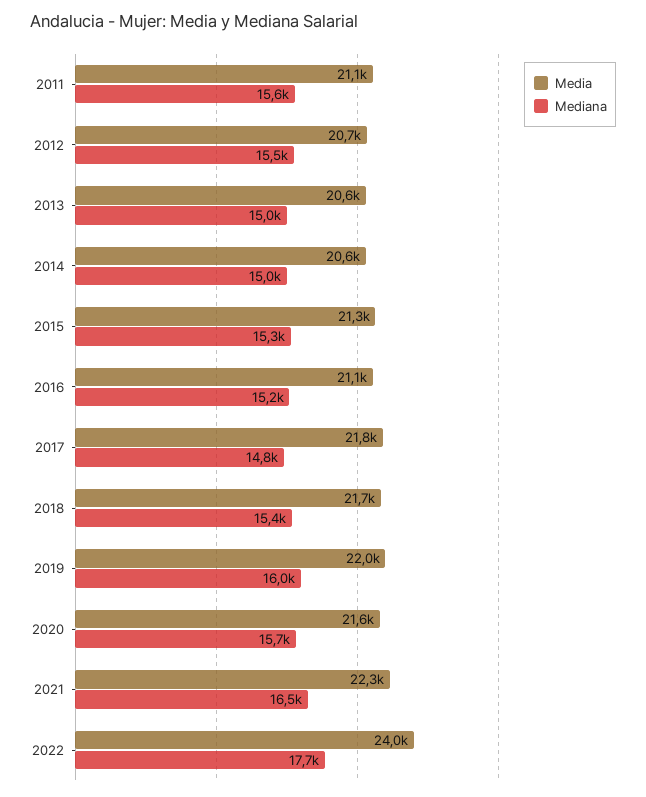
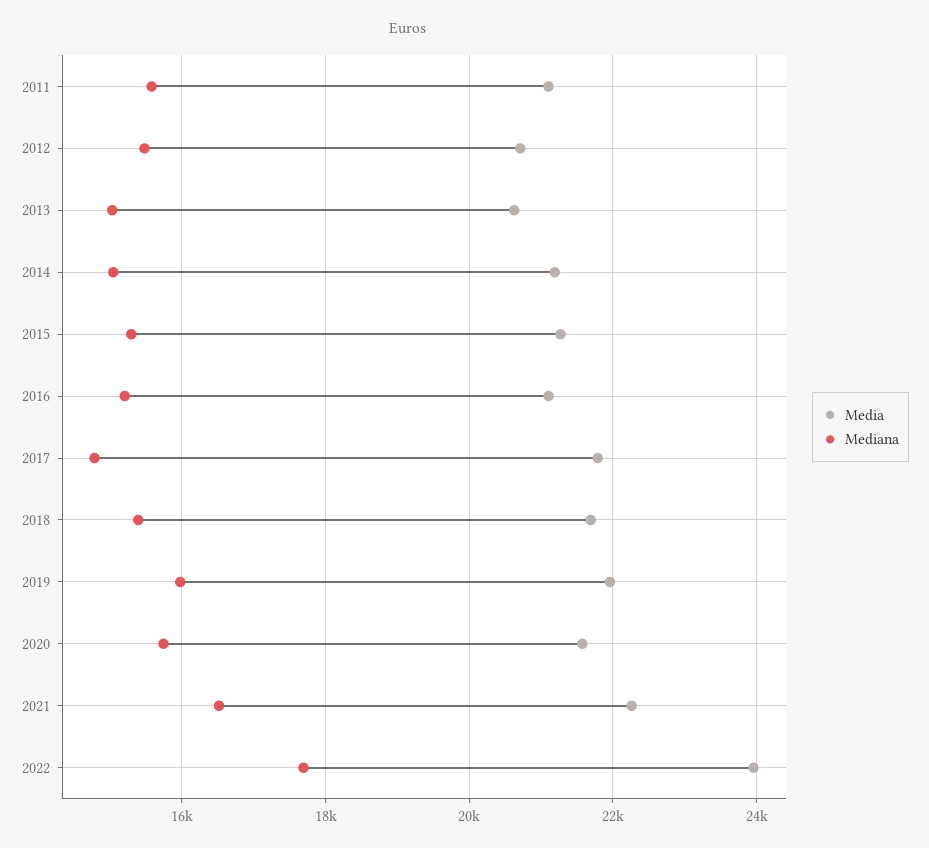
  {
    "Media": {
      "2011": 21100,
      "2012": 20700,
      "2013": 20600,
-     "2014": 20600,
+     "2014": 21200,
      "2015": 21300,
      "2016": 21100,
      "2017": 21800,
      "2018": 21700,
      "2019": 22000,
      "2020": 21600,
      "2021": 22300,
      "2022": 24000
    },
    "Mediana": {
      "2011": 15600,
      "2012": 15500,
      "2013": 15000,
      "2014": 15000,
      "2015": 15300,
      "2016": 15200,
      "2017": 14800,
      "2018": 15400,
      "2019": 16000,
      "2020": 15700,
      "2021": 16500,
      "2022": 17700
    }
  }

